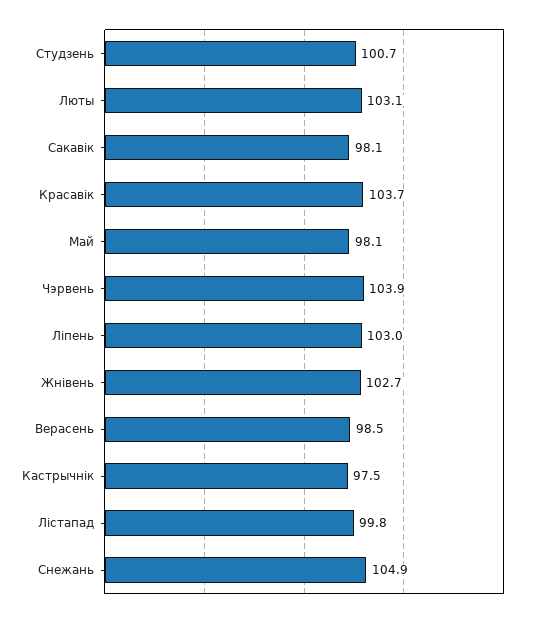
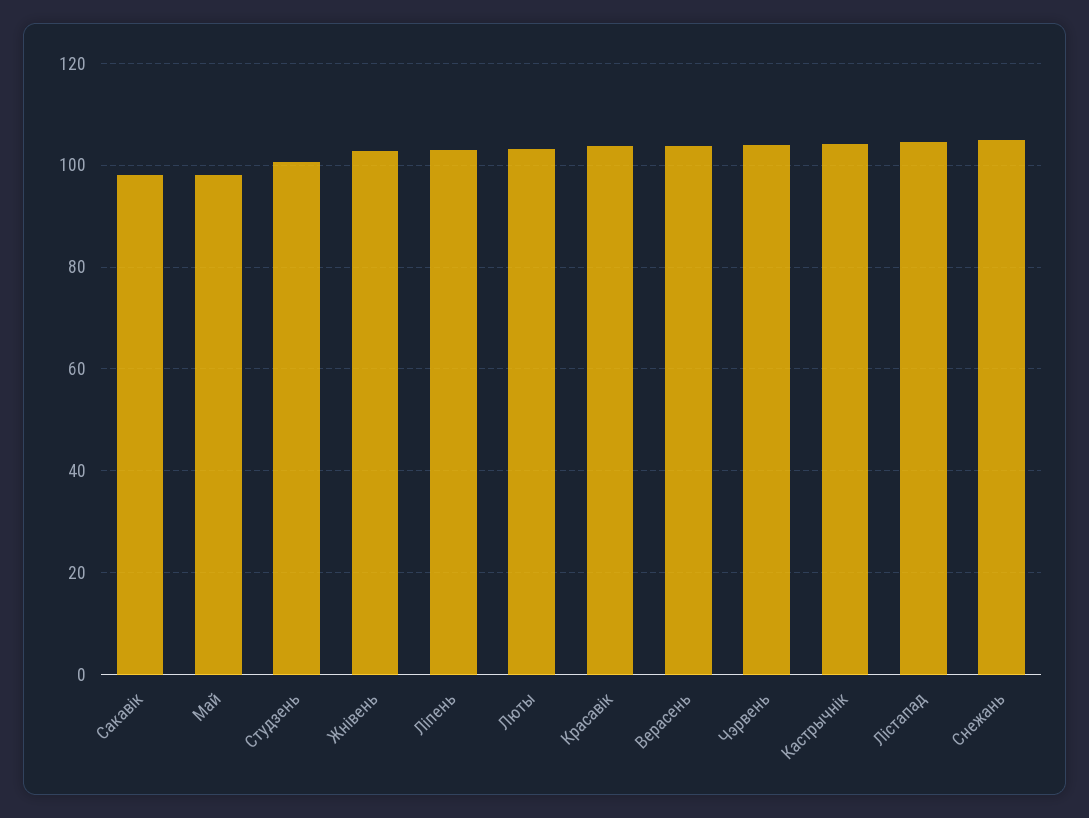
  {
    "Студзень": 100.7,
    "Люты": 103.1,
    "Сакавік": 98.1,
    "Красавік": 103.7,
    "Май": 98.1,
    "Чэрвень": 103.9,
    "Ліпень": 103,
    "Жнівень": 102.7,
-   "Верасень": 98.5,
+   "Верасень": 104,
-   "Кастрычнік": 97.5,
+   "Кастрычнік": 104,
-   "Лістапад": 99.8,
+   "Лістапад": 104,
    "Снежань": 104.9
  }

